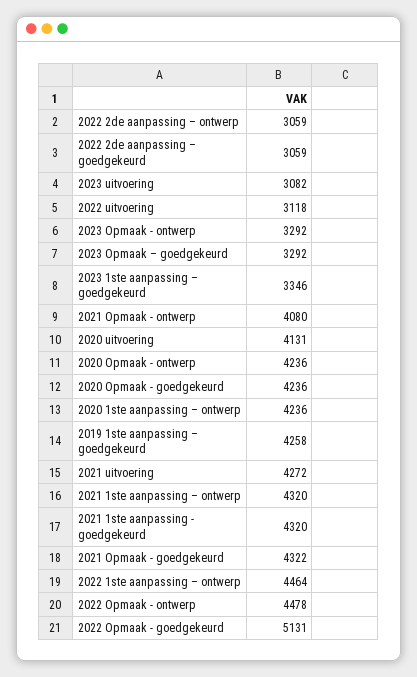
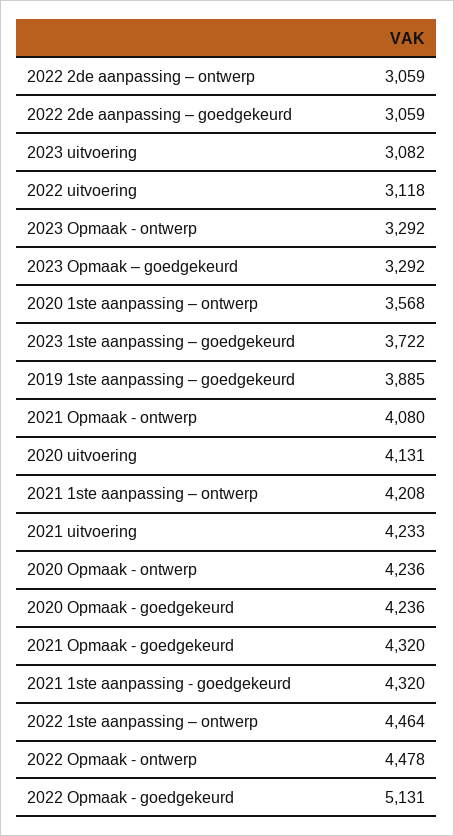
  {
    "2022 2de aanpassing – ontwerp": 3059,
    "2022 2de aanpassing – goedgekeurd": 3059,
    "2023 uitvoering": 3082,
    "2022 uitvoering": 3118,
    "2023 Opmaak - ontwerp": 3292,
    "2023 Opmaak – goedgekeurd": 3292,
-   "2023 1ste aanpassing – goedgekeurd": 3346,
+   "2023 1ste aanpassing – goedgekeurd": 3722,
    "2021 Opmaak - ontwerp": 4080,
    "2020 uitvoering": 4131,
    "2020 Opmaak - ontwerp": 4236,
    "2020 Opmaak - goedgekeurd": 4236,
-   "2020 1ste aanpassing – ontwerp": 4236,
+   "2020 1ste aanpassing – ontwerp": 3568,
-   "2019 1ste aanpassing – goedgekeurd": 4258,
+   "2019 1ste aanpassing – goedgekeurd": 3885,
-   "2021 uitvoering": 4272,
+   "2021 uitvoering": 4233,
-   "2021 1ste aanpassing – ontwerp": 4320,
+   "2021 1ste aanpassing – ontwerp": 4208,
    "2021 1ste aanpassing - goedgekeurd": 4320,
-   "2021 Opmaak - goedgekeurd": 4322,
+   "2021 Opmaak - goedgekeurd": 4320,
    "2022 1ste aanpassing – ontwerp": 4464,
    "2022 Opmaak - ontwerp": 4478,
    "2022 Opmaak - goedgekeurd": 5131
  }

